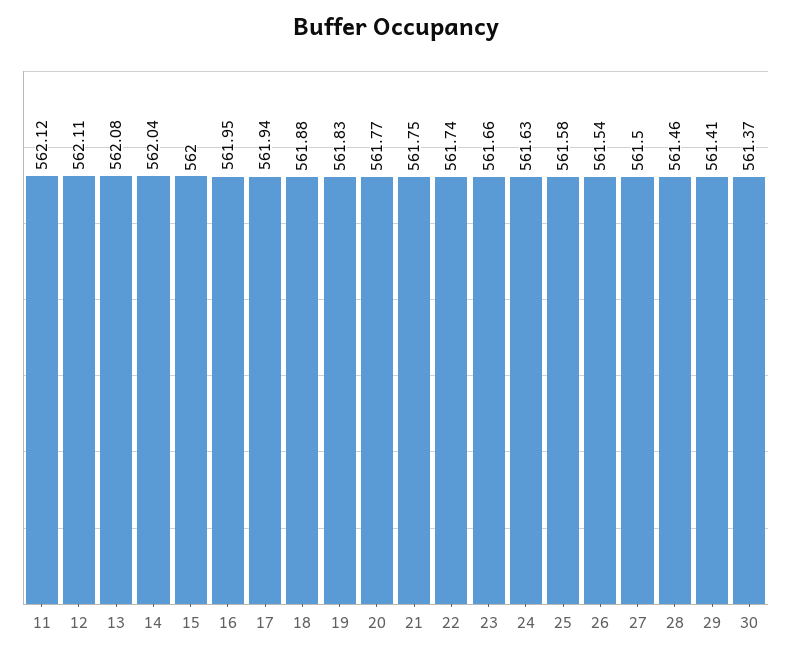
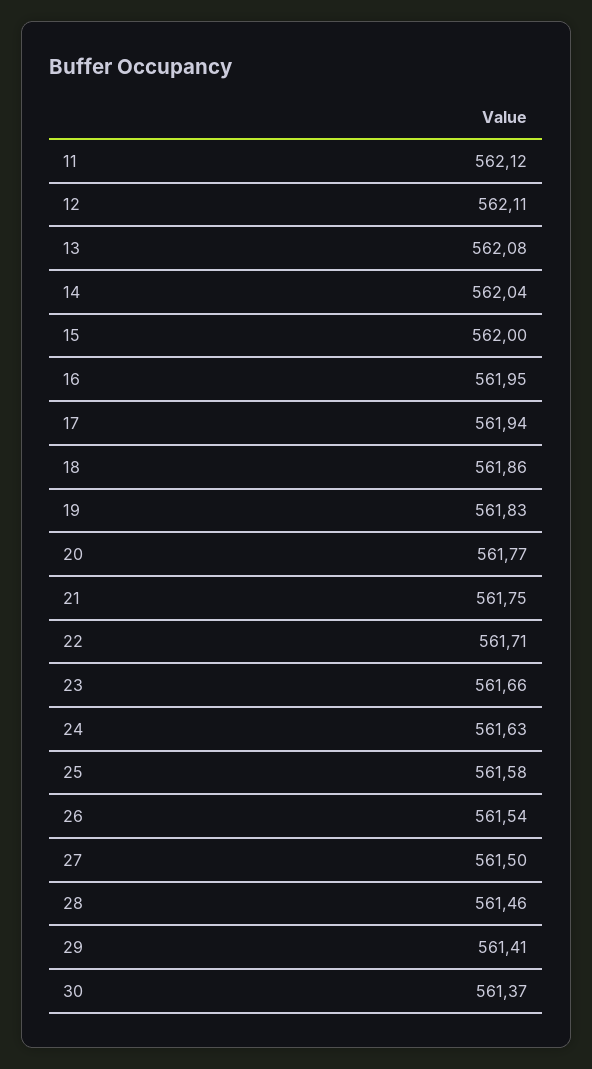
  {
    "11": 562.12,
    "12": 562.11,
    "13": 562.08,
    "14": 562.04,
    "15": 562,
    "16": 561.95,
    "17": 561.94,
-   "18": 561.88,
+   "18": 561.86,
    "19": 561.83,
    "20": 561.77,
    "21": 561.75,
-   "22": 561.74,
+   "22": 561.71,
    "23": 561.66,
    "24": 561.63,
    "25": 561.58,
    "26": 561.54,
    "27": 561.5,
    "28": 561.46,
    "29": 561.41,
    "30": 561.37
  }

